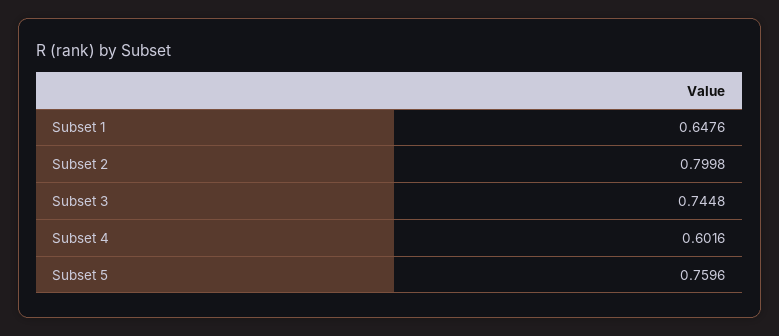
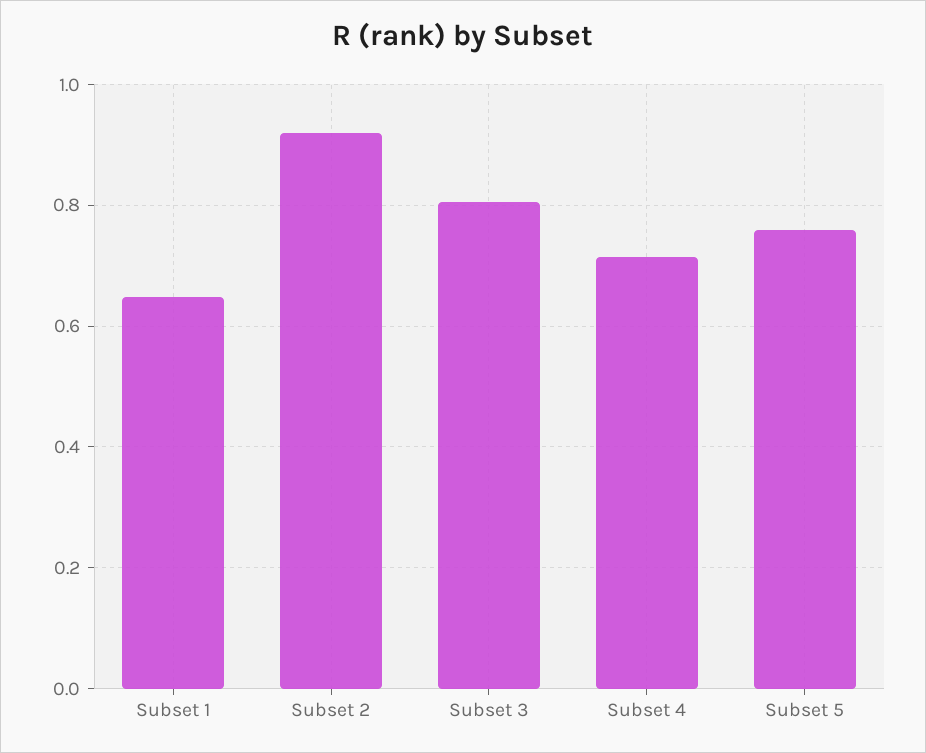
  {
    "Subset 1": 0.6476,
-   "Subset 2": 0.7998,
+   "Subset 2": 0.92,
-   "Subset 3": 0.7448,
+   "Subset 3": 0.8,
-   "Subset 4": 0.6016,
+   "Subset 4": 0.72,
    "Subset 5": 0.7596
  }

